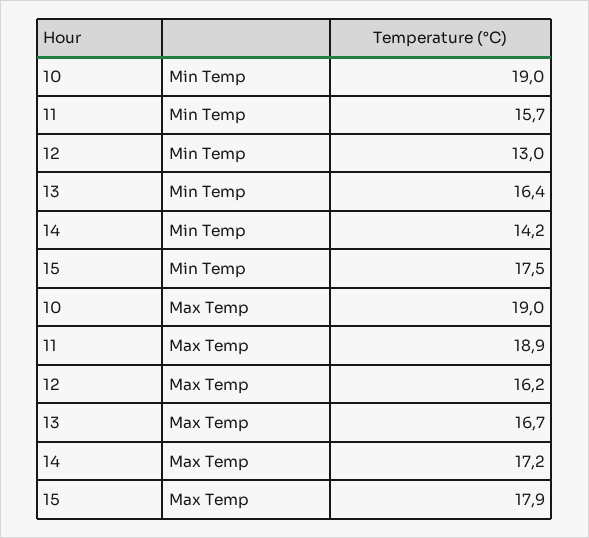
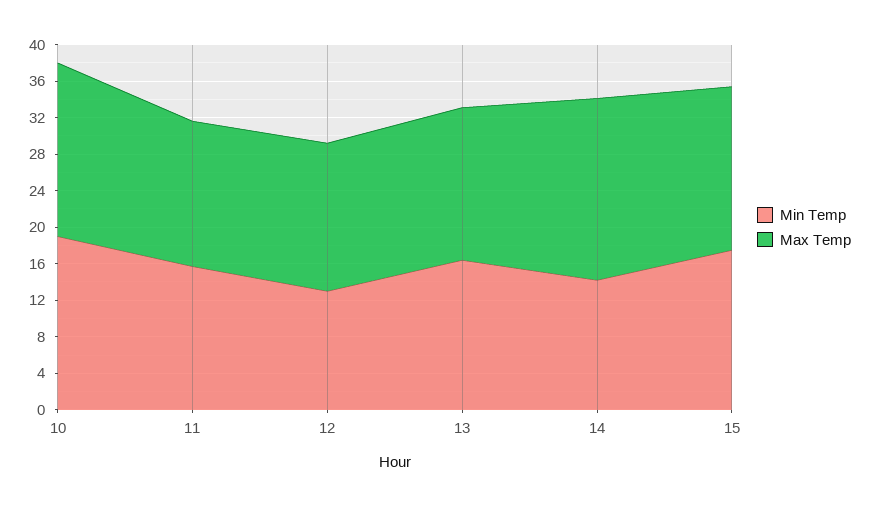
  {
    "Min Temp": {
      "10": 19,
      "11": 15.7,
      "12": 13,
      "13": 16.4,
      "14": 14.2,
      "15": 17.5
    },
    "Max Temp": {
      "10": 19,
-     "11": 18.9,
+     "11": 16,
      "12": 16.2,
      "13": 16.7,
-     "14": 17.2,
+     "14": 20,
      "15": 17.9
    }
  }

